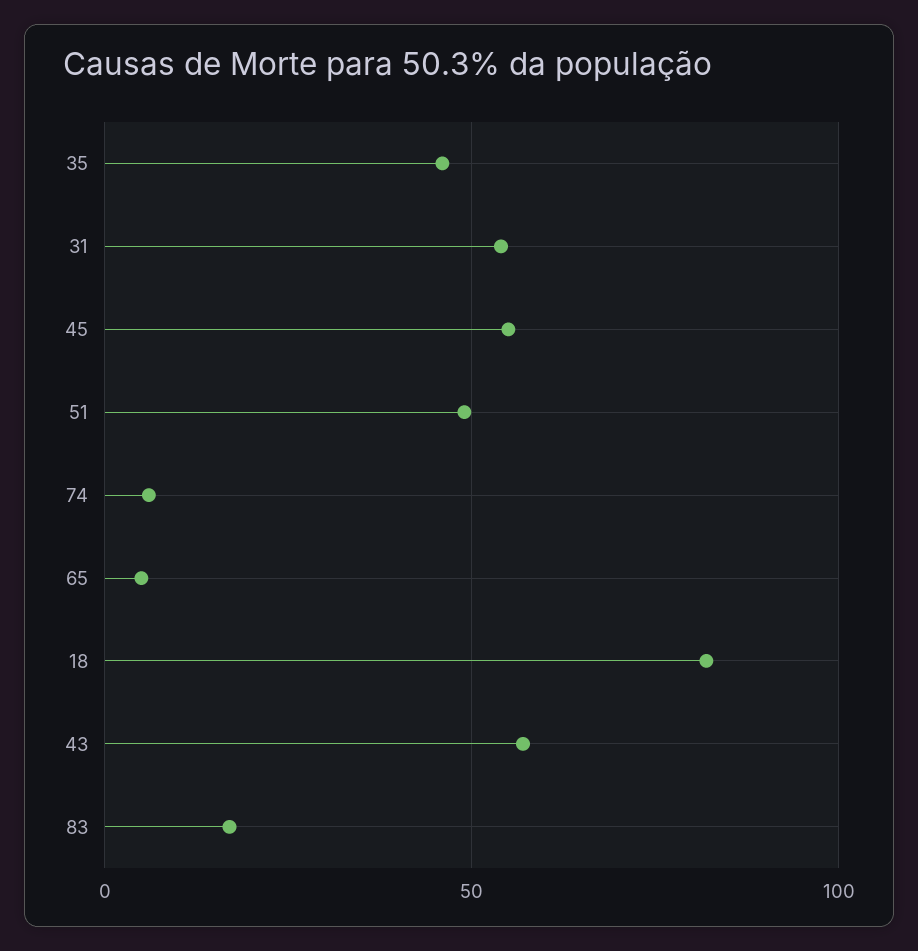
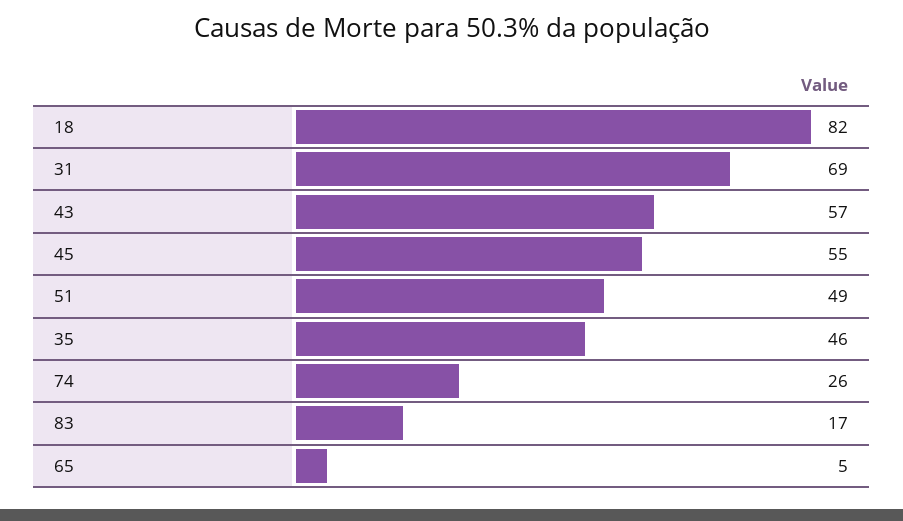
  {
    "35": 46,
-   "31": 55,
+   "31": 69,
    "45": 55,
    "51": 49,
-   "74": 5,
+   "74": 26,
    "65": 5,
    "18": 82,
    "43": 57,
    "83": 17
  }

